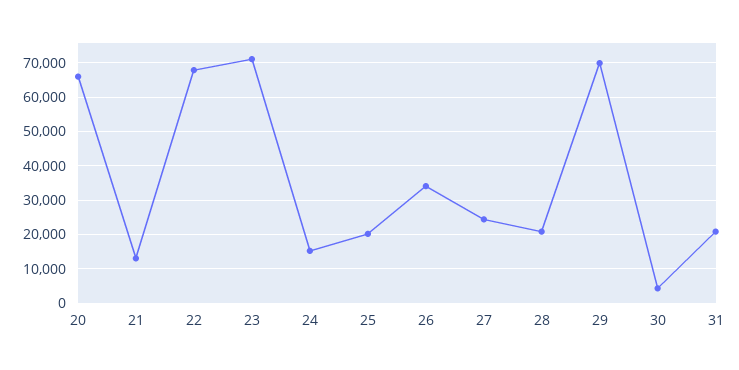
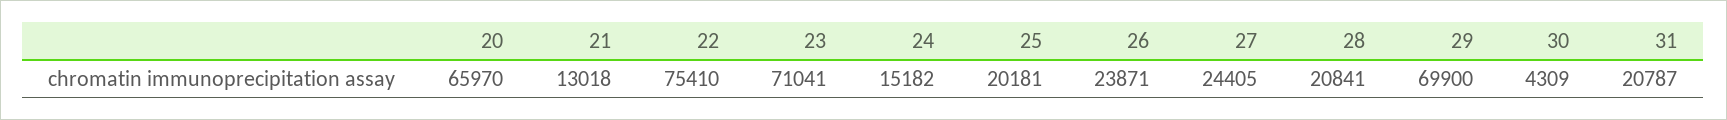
  {
    "20": 65970,
    "21": 13018,
-   "22": 68000,
+   "22": 75410,
    "23": 71041,
    "24": 15182,
    "25": 20181,
-   "26": 34000,
+   "26": 23871,
    "27": 24405,
    "28": 20841,
    "29": 69900,
    "30": 4309,
    "31": 20787
  }

